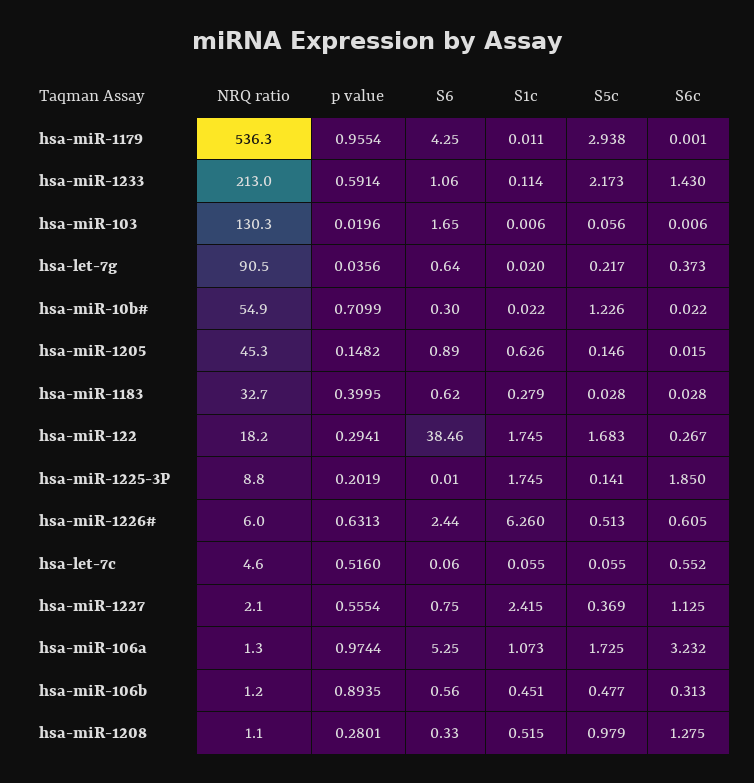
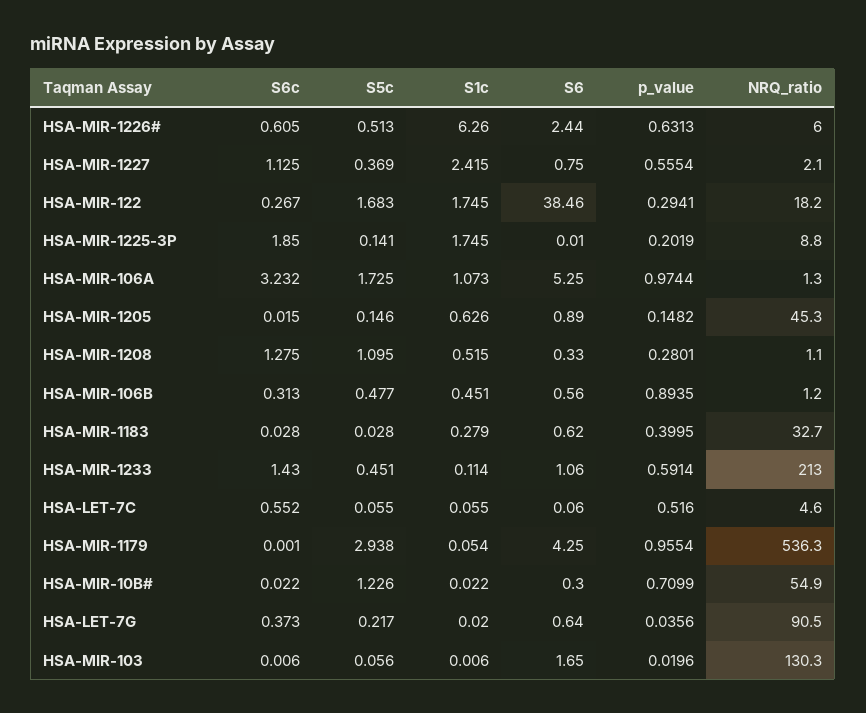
  {
    "NRQ ratio": {
      "hsa-miR-1179": 536.3,
      "hsa-miR-1233": 213,
      "hsa-miR-103": 130.3,
      "hsa-let-7g": 90.5,
      "hsa-miR-10b#": 54.9,
      "hsa-miR-1205": 45.3,
      "hsa-miR-1183": 32.7,
      "hsa-miR-122": 18.2,
      "hsa-miR-1225-3P": 8.8,
      "hsa-miR-1226#": 6,
      "hsa-let-7c": 4.6,
      "hsa-miR-1227": 2.1,
      "hsa-miR-106a": 1.3,
      "hsa-miR-106b": 1.2,
      "hsa-miR-1208": 1.1
    },
    "p value": {
      "hsa-miR-1179": 0.9554,
      "hsa-miR-1233": 0.5914,
      "hsa-miR-103": 0.0196,
      "hsa-let-7g": 0.0356,
      "hsa-miR-10b#": 0.7099,
      "hsa-miR-1205": 0.1482,
      "hsa-miR-1183": 0.3995,
      "hsa-miR-122": 0.2941,
      "hsa-miR-1225-3P": 0.2019,
      "hsa-miR-1226#": 0.6313,
      "hsa-let-7c": 0.516,
      "hsa-miR-1227": 0.5554,
      "hsa-miR-106a": 0.9744,
      "hsa-miR-106b": 0.8935,
      "hsa-miR-1208": 0.2801
    },
    "S6": {
      "hsa-miR-1179": 4.25,
      "hsa-miR-1233": 1.06,
      "hsa-miR-103": 1.65,
      "hsa-let-7g": 0.64,
      "hsa-miR-10b#": 0.3,
      "hsa-miR-1205": 0.89,
      "hsa-miR-1183": 0.62,
      "hsa-miR-122": 38.46,
      "hsa-miR-1225-3P": 0.01,
      "hsa-miR-1226#": 2.44,
      "hsa-let-7c": 0.06,
      "hsa-miR-1227": 0.75,
      "hsa-miR-106a": 5.25,
      "hsa-miR-106b": 0.56,
      "hsa-miR-1208": 0.33
    },
    "S1c": {
-     "hsa-miR-1179": 0.011,
+     "hsa-miR-1179": 0.054,
      "hsa-miR-1233": 0.114,
      "hsa-miR-103": 0.006,
      "hsa-let-7g": 0.02,
      "hsa-miR-10b#": 0.022,
      "hsa-miR-1205": 0.626,
      "hsa-miR-1183": 0.279,
      "hsa-miR-122": 1.745,
      "hsa-miR-1225-3P": 1.745,
      "hsa-miR-1226#": 6.26,
      "hsa-let-7c": 0.055,
      "hsa-miR-1227": 2.415,
      "hsa-miR-106a": 1.073,
      "hsa-miR-106b": 0.451,
      "hsa-miR-1208": 0.515
    },
    "S5c": {
      "hsa-miR-1179": 2.938,
-     "hsa-miR-1233": 2.173,
+     "hsa-miR-1233": 0.451,
      "hsa-miR-103": 0.056,
      "hsa-let-7g": 0.217,
      "hsa-miR-10b#": 1.226,
      "hsa-miR-1205": 0.146,
      "hsa-miR-1183": 0.028,
      "hsa-miR-122": 1.683,
      "hsa-miR-1225-3P": 0.141,
      "hsa-miR-1226#": 0.513,
      "hsa-let-7c": 0.055,
      "hsa-miR-1227": 0.369,
      "hsa-miR-106a": 1.725,
      "hsa-miR-106b": 0.477,
-     "hsa-miR-1208": 0.979
+     "hsa-miR-1208": 1.095
    },
    "S6c": {
      "hsa-miR-1179": 0.001,
      "hsa-miR-1233": 1.43,
      "hsa-miR-103": 0.006,
      "hsa-let-7g": 0.373,
      "hsa-miR-10b#": 0.022,
      "hsa-miR-1205": 0.015,
      "hsa-miR-1183": 0.028,
      "hsa-miR-122": 0.267,
      "hsa-miR-1225-3P": 1.85,
      "hsa-miR-1226#": 0.605,
      "hsa-let-7c": 0.552,
      "hsa-miR-1227": 1.125,
      "hsa-miR-106a": 3.232,
      "hsa-miR-106b": 0.313,
      "hsa-miR-1208": 1.275
    }
  }

